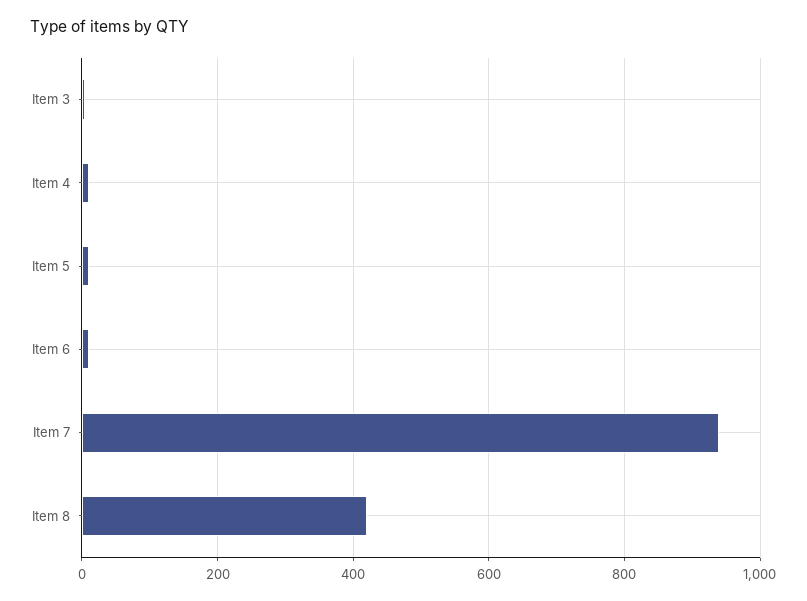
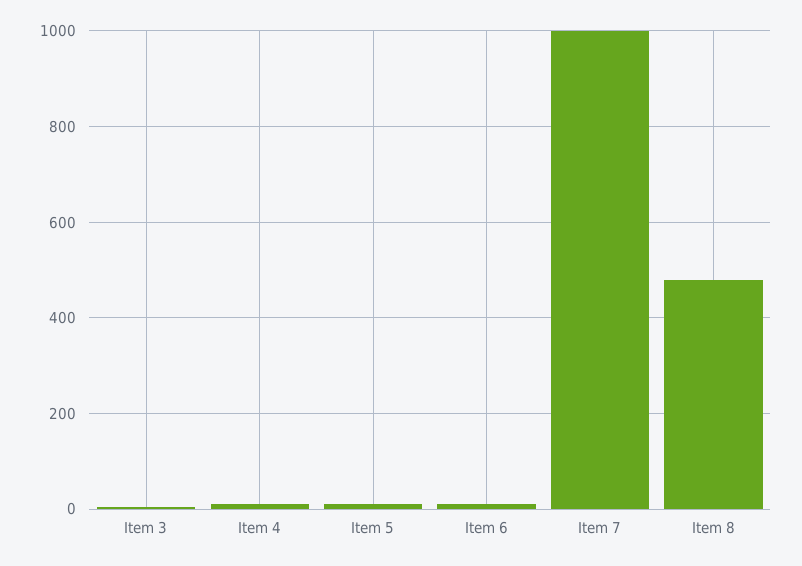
  {
    "Item 3": 0,
    "Item 4": 20,
    "Item 5": 20,
    "Item 6": 20,
-   "Item 7": 940,
+   "Item 7": 1000,
-   "Item 8": 420
+   "Item 8": 480
  }

